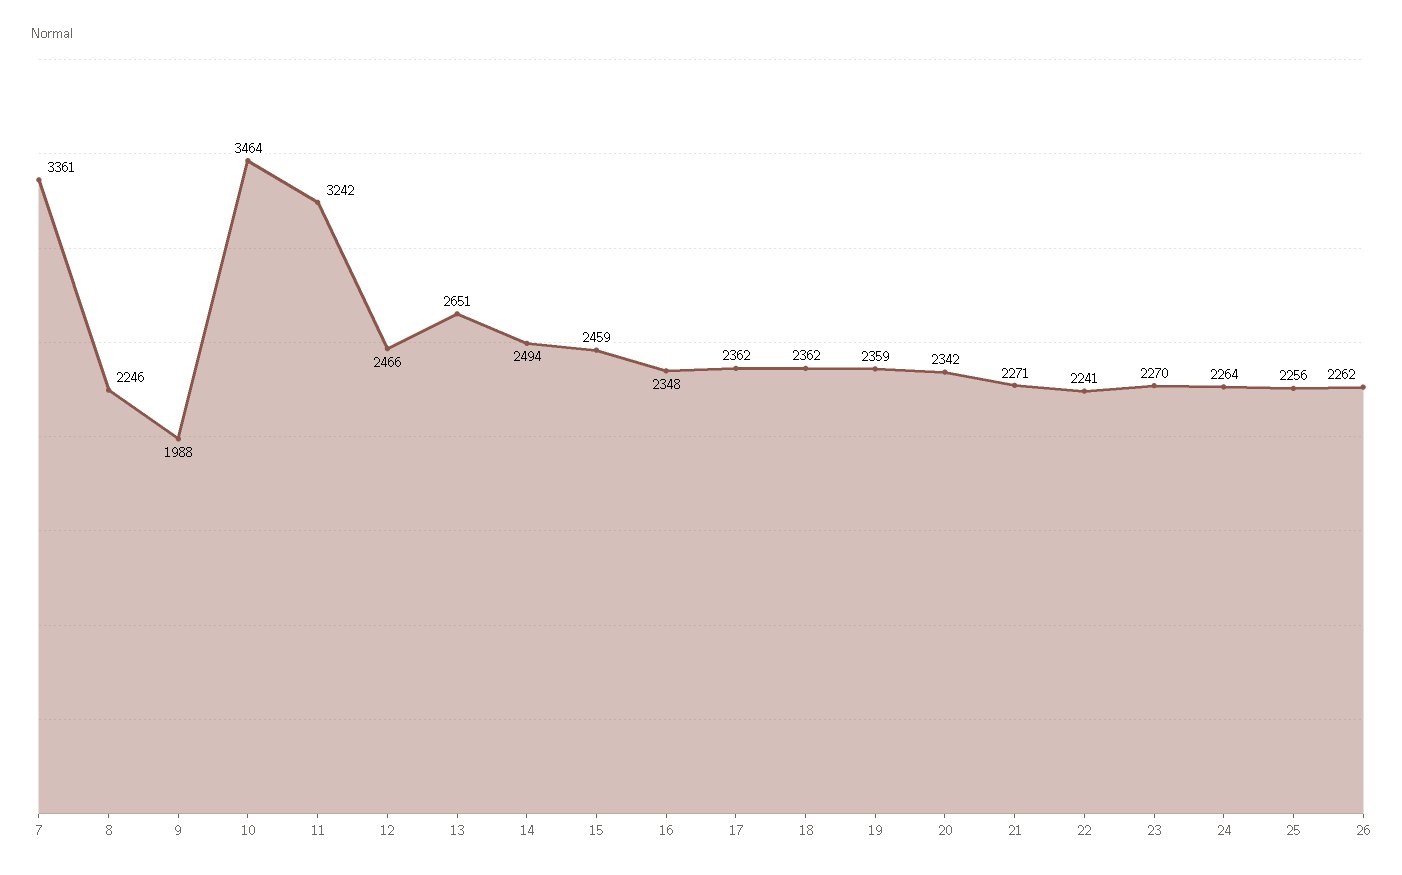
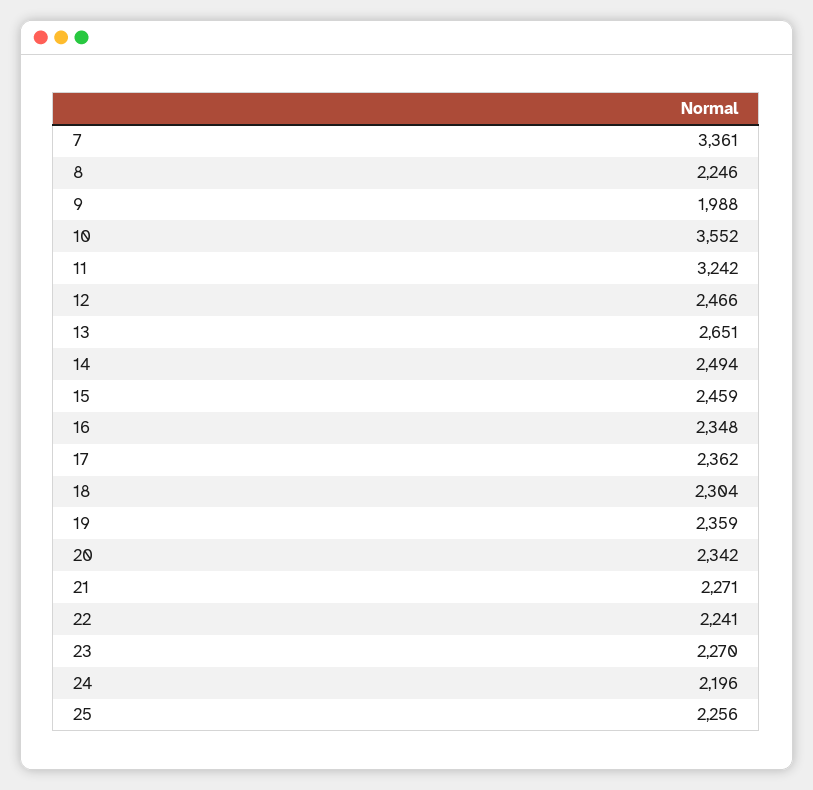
  {
    "7": 3361,
    "8": 2246,
    "9": 1988,
-   "10": 3464,
+   "10": 3552,
    "11": 3242,
    "12": 2466,
    "13": 2651,
    "14": 2494,
    "15": 2459,
    "16": 2348,
    "17": 2362,
-   "18": 2362,
+   "18": 2304,
    "19": 2359,
    "20": 2342,
    "21": 2271,
    "22": 2241,
    "23": 2270,
-   "24": 2264,
+   "24": 2196,
-   "25": 2256,
+   "25": 2256
-   "26": 2262
  }

